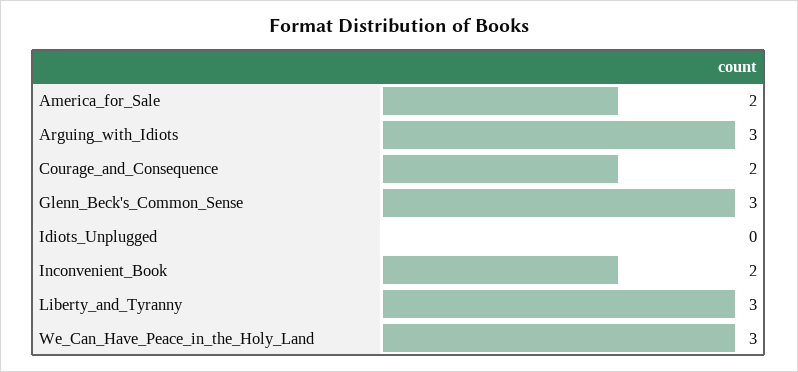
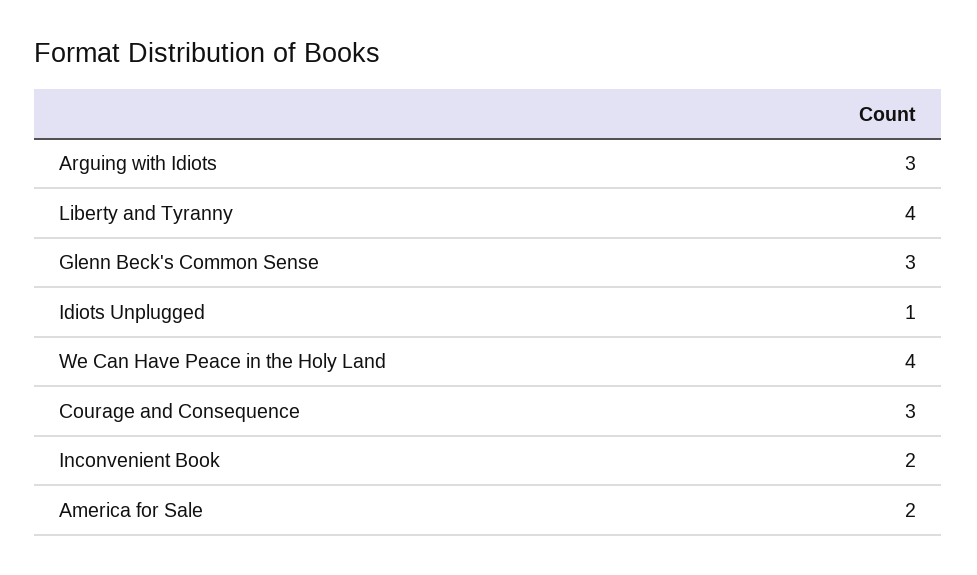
  {
    "America_for_Sale": 2,
    "Arguing_with_Idiots": 3,
-   "Courage_and_Consequence": 2,
+   "Courage_and_Consequence": 3,
    "Glenn_Beck's_Common_Sense": 3,
-   "Idiots_Unplugged": 0,
+   "Idiots_Unplugged": 1,
    "Inconvenient_Book": 2,
-   "Liberty_and_Tyranny": 3,
+   "Liberty_and_Tyranny": 4,
-   "We_Can_Have_Peace_in_the_Holy_Land": 3
+   "We_Can_Have_Peace_in_the_Holy_Land": 4
  }

